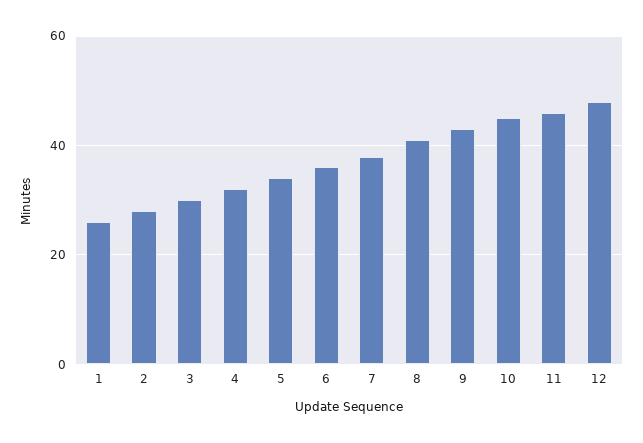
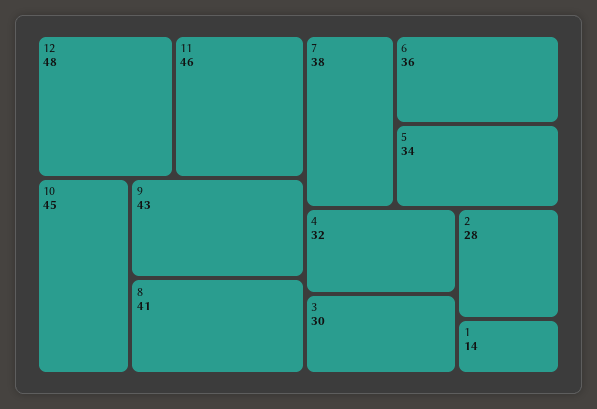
  {
-   "1": 25,
+   "1": 14,
    "2": 28,
    "3": 30,
    "4": 32,
    "5": 34,
    "6": 36,
    "7": 38,
    "8": 41,
    "9": 43,
    "10": 45,
    "11": 46,
    "12": 48
  }

